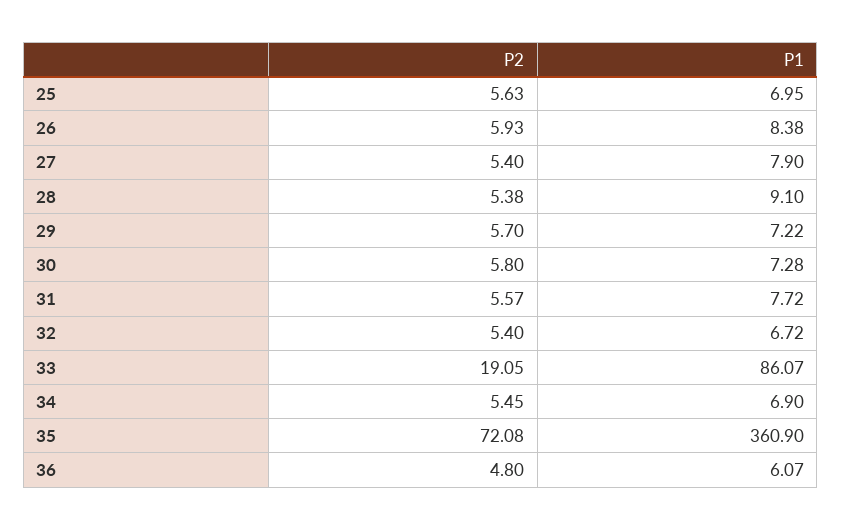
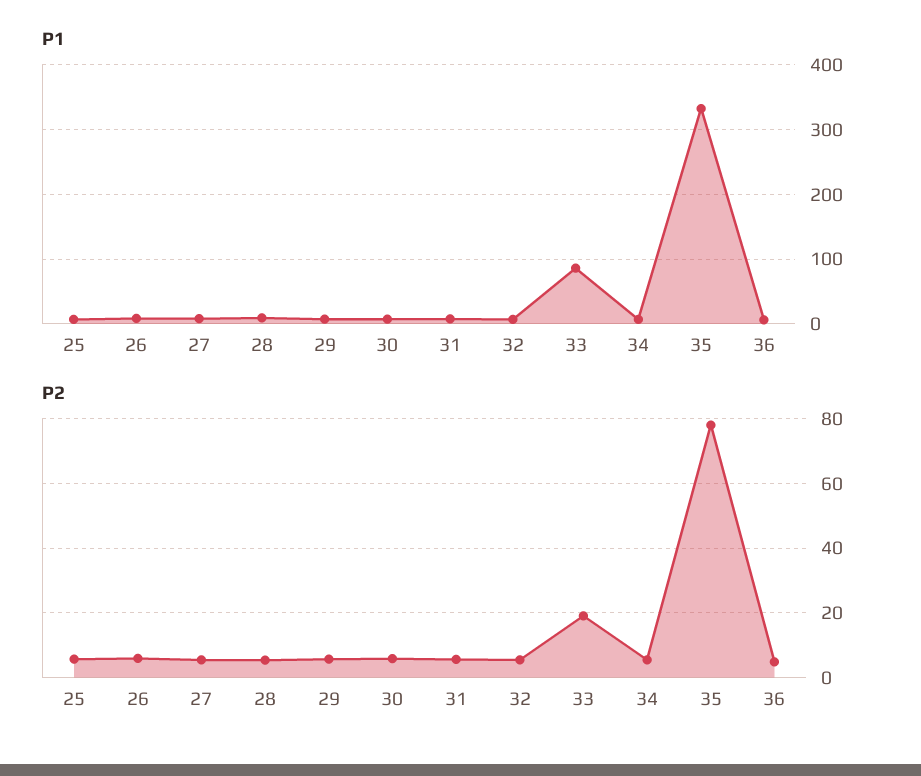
  {
    "P2": {
      "25": 5.63,
      "26": 5.93,
      "27": 5.4,
      "28": 5.38,
      "29": 5.7,
      "30": 5.8,
      "31": 5.57,
      "32": 5.4,
      "33": 19.05,
      "34": 5.45,
-     "35": 72.08,
+     "35": 78,
      "36": 4.8
    },
    "P1": {
      "25": 6.95,
      "26": 8.38,
      "27": 7.9,
      "28": 9.1,
      "29": 7.22,
      "30": 7.28,
      "31": 7.72,
      "32": 6.72,
      "33": 86.07,
      "34": 6.9,
-     "35": 360.9,
+     "35": 330,
      "36": 6.07
    }
  }

